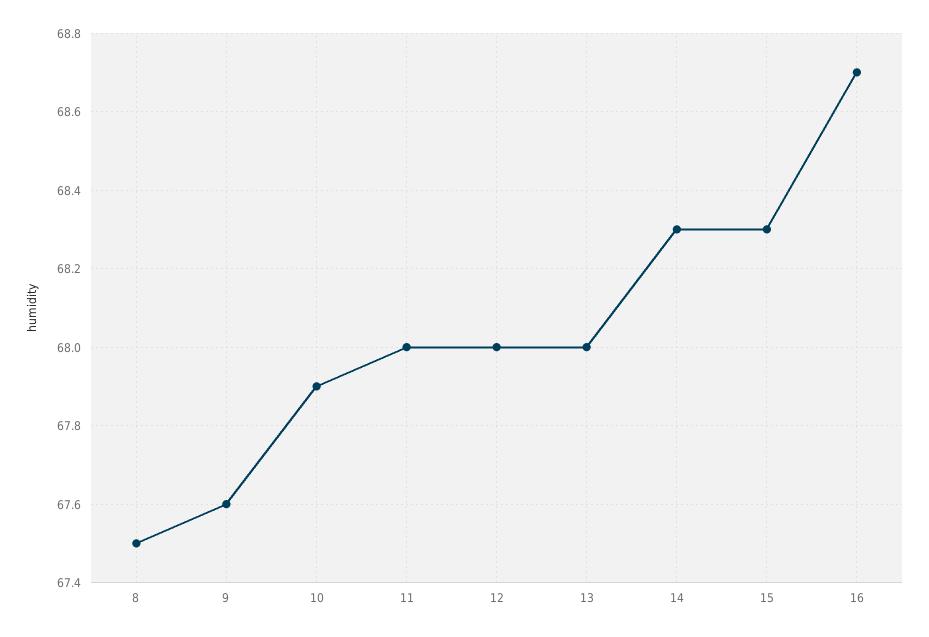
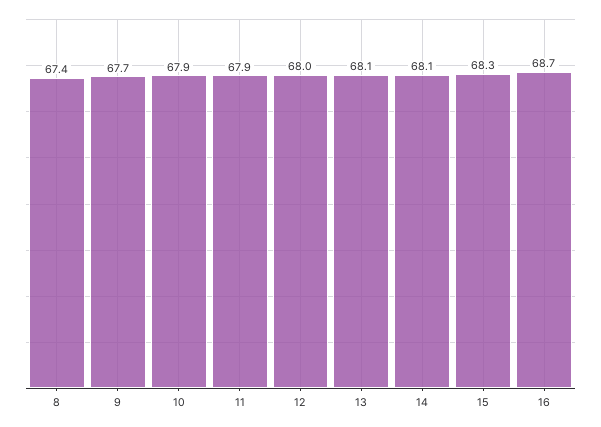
  {
-   "8": 67.5,
+   "8": 67.4,
-   "9": 67.6,
+   "9": 67.7,
    "10": 67.9,
-   "11": 68,
+   "11": 67.9,
    "12": 68,
-   "13": 68,
+   "13": 68.1,
-   "14": 68.3,
+   "14": 68.1,
    "15": 68.3,
    "16": 68.7
  }

